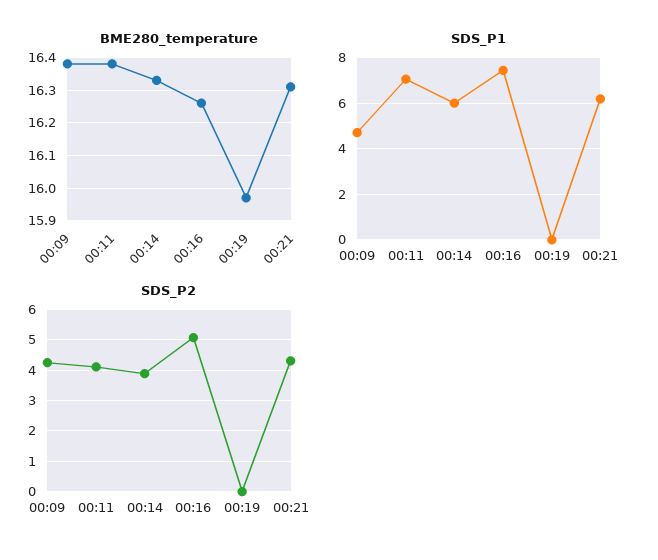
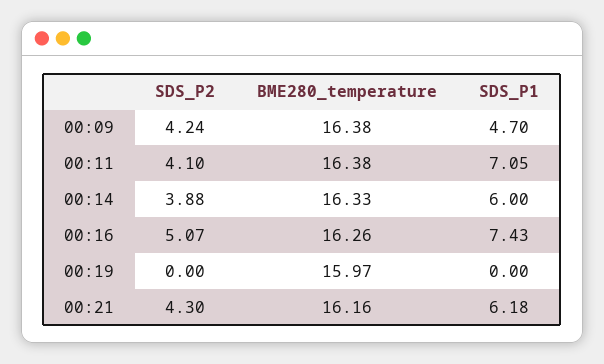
  {
    "BME280_temperature": {
      "00:09": 16.38,
      "00:11": 16.38,
      "00:14": 16.33,
      "00:16": 16.26,
      "00:19": 15.97,
-     "00:21": 16.3
+     "00:21": 16.16
    },
    "SDS_P1": {
      "00:09": 4.7,
      "00:11": 7.05,
      "00:14": 6,
      "00:16": 7.43,
      "00:19": 0,
      "00:21": 6.18
    },
    "SDS_P2": {
      "00:09": 4.24,
      "00:11": 4.1,
      "00:14": 3.88,
      "00:16": 5.07,
      "00:19": 0,
      "00:21": 4.3
    }
  }

